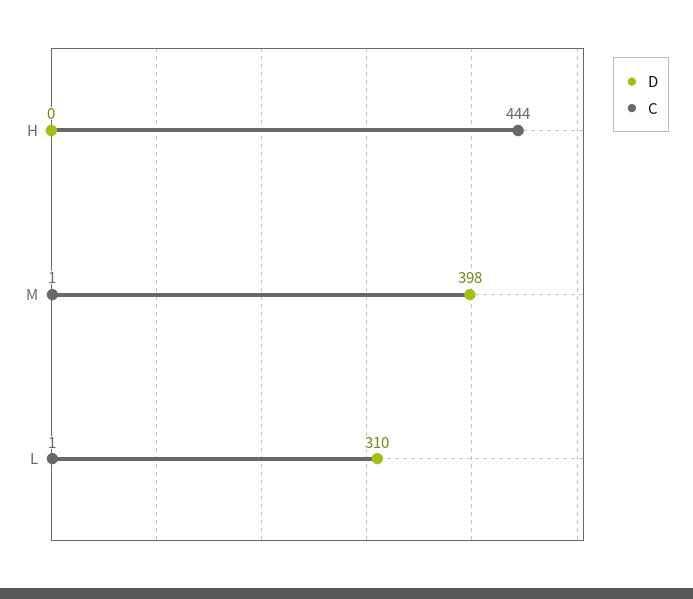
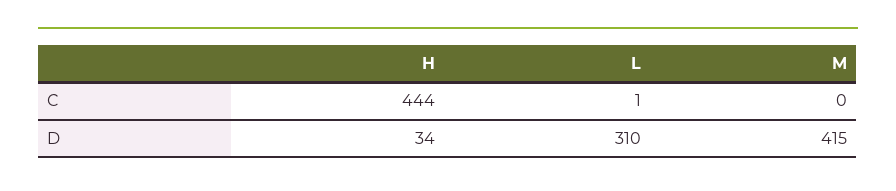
  {
    "D": {
-     "H": 0,
+     "H": 34,
-     "M": 398,
+     "M": 415,
      "L": 310
    },
    "C": {
      "H": 444,
-     "M": 1,
+     "M": 0,
      "L": 1
    }
  }

